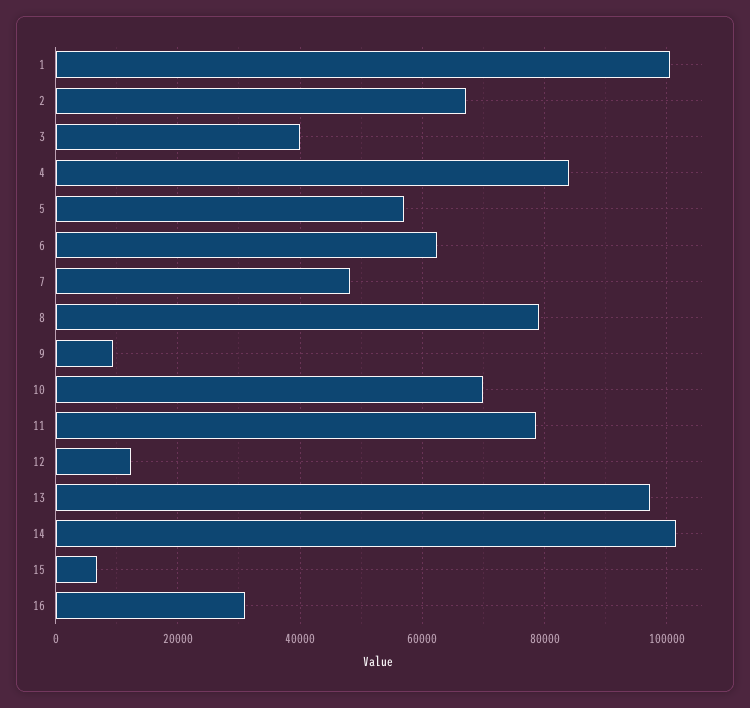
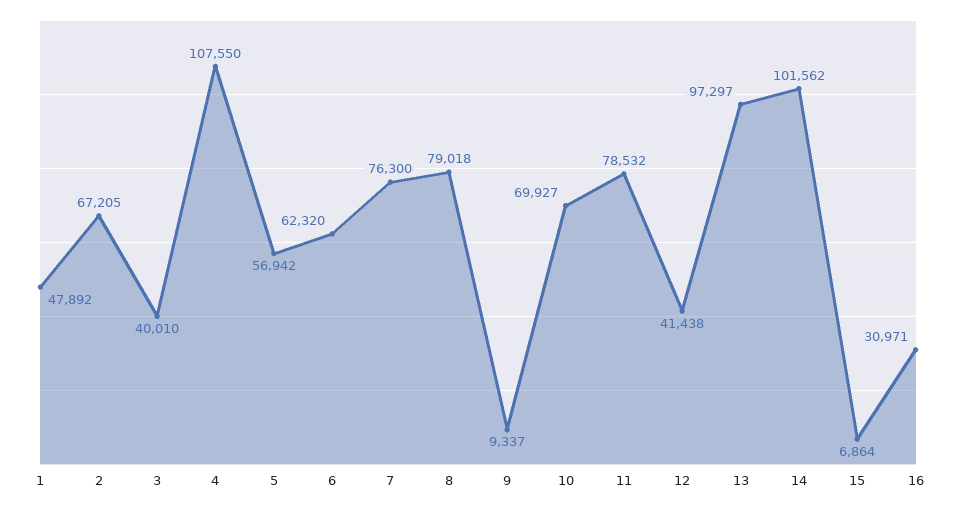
  {
-   "1": 100000,
+   "1": 47892,
    "2": 67205,
    "3": 40010,
-   "4": 84000,
+   "4": 107550,
    "5": 56942,
    "6": 62320,
-   "7": 48000,
+   "7": 76300,
    "8": 79018,
    "9": 9337,
    "10": 69927,
    "11": 78532,
-   "12": 12000,
+   "12": 41438,
    "13": 97297,
    "14": 101562,
    "15": 6864,
    "16": 30971
  }

